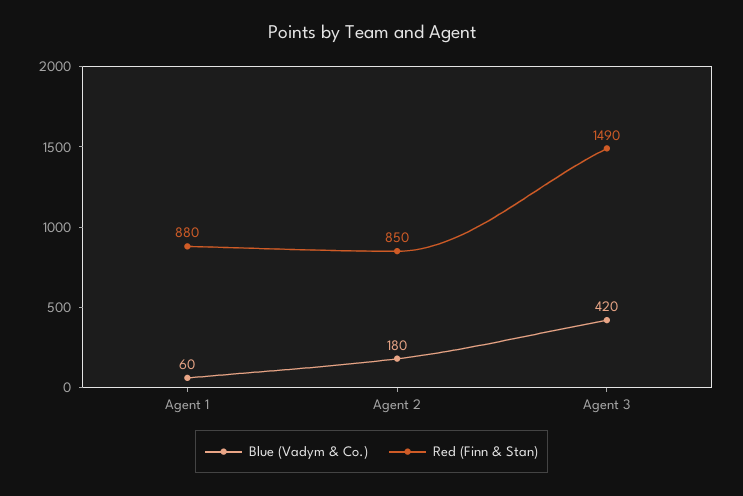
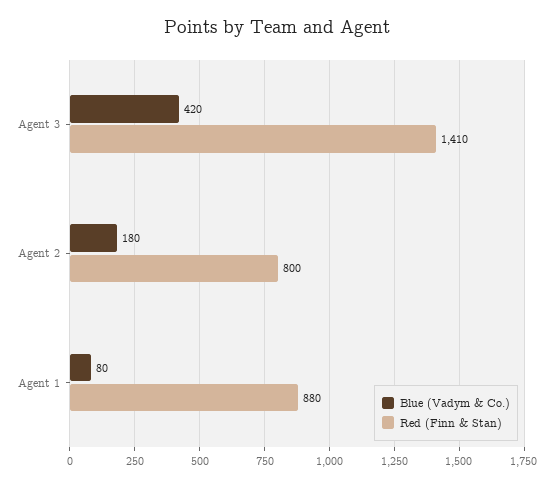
  {
    "Blue (Vadym & Co.)": {
-     "Agent 1": 60,
+     "Agent 1": 80,
      "Agent 2": 180,
      "Agent 3": 420
    },
    "Red (Finn & Stan)": {
      "Agent 1": 880,
-     "Agent 2": 850,
+     "Agent 2": 800,
-     "Agent 3": 1490
+     "Agent 3": 1410
    }
  }

